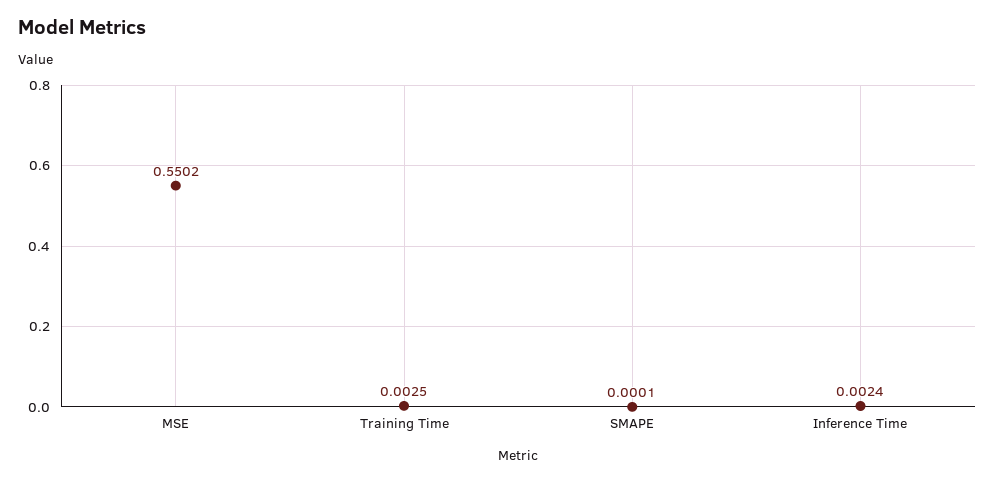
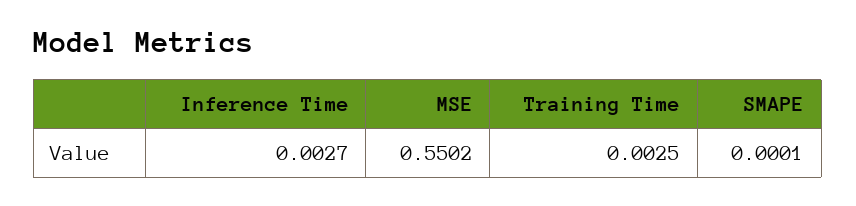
  {
    "MSE": 0.5502,
    "Training Time": 0.0025,
    "SMAPE": 0.0001,
-   "Inference Time": 0.0024
+   "Inference Time": 0.0027
  }

